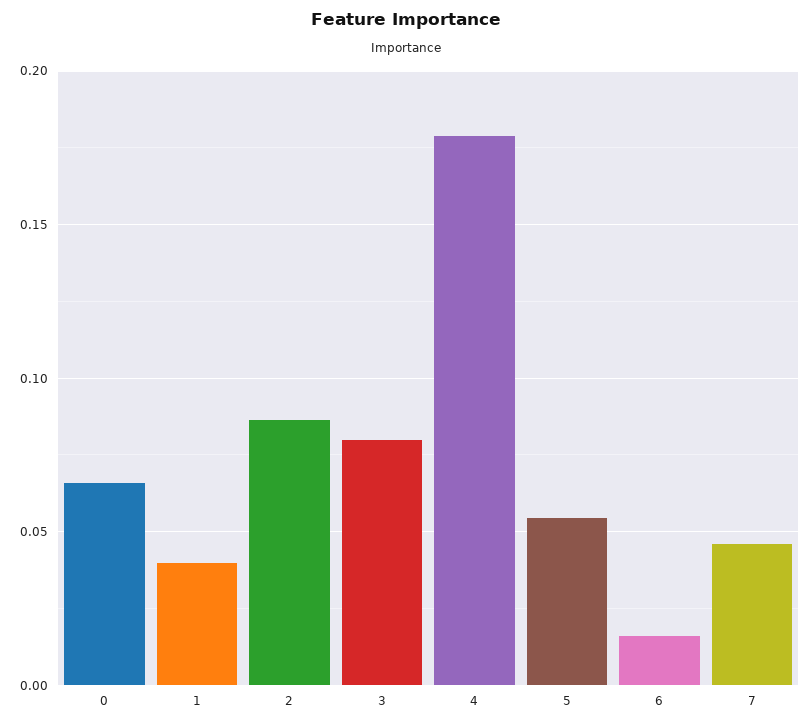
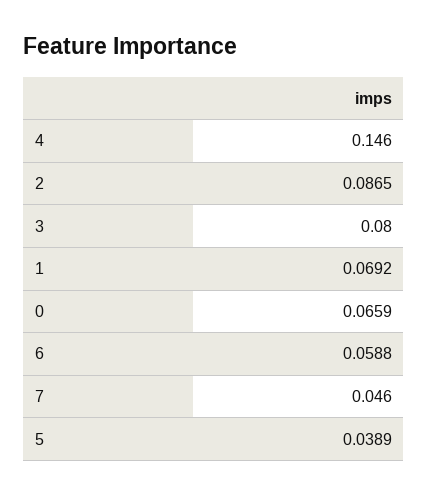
  {
    "0": 0.0659,
-   "1": 0.04,
+   "1": 0.0692,
    "2": 0.0865,
    "3": 0.08,
-   "4": 0.18,
+   "4": 0.146,
-   "5": 0.055,
+   "5": 0.0389,
-   "6": 0.015,
+   "6": 0.0588,
    "7": 0.046
  }

